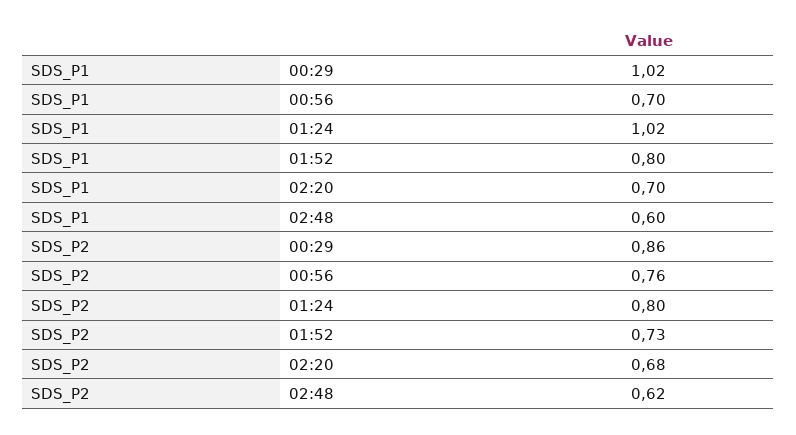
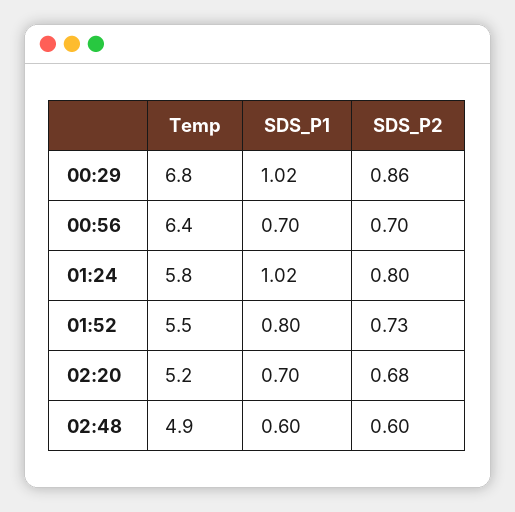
  {
    "SDS_P1": {
      "00:29": 1.02,
      "00:56": 0.7,
      "01:24": 1.02,
      "01:52": 0.8,
      "02:20": 0.7,
      "02:48": 0.6
    },
    "SDS_P2": {
      "00:29": 0.86,
-     "00:56": 0.76,
+     "00:56": 0.7,
      "01:24": 0.8,
      "01:52": 0.73,
      "02:20": 0.68,
-     "02:48": 0.62
+     "02:48": 0.6
-   }
+   },
+   "Temp": {
+     "00:29": 6.8,
+     "00:56": 6.4,
+     "01:24": 5.8,
+     "01:52": 5.5,
+     "02:20": 5.2,
+     "02:48": 4.9
+   }
  }

